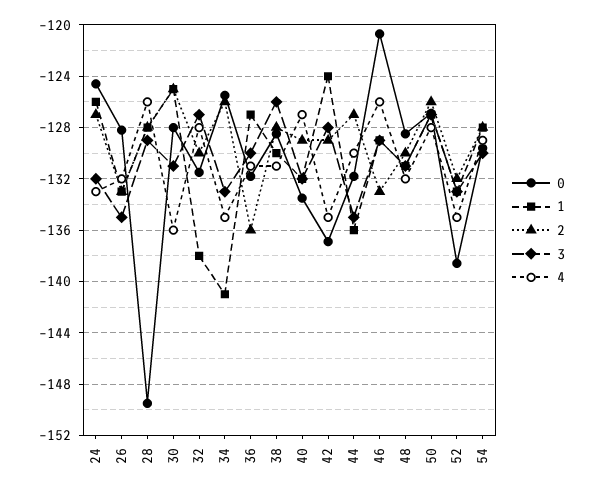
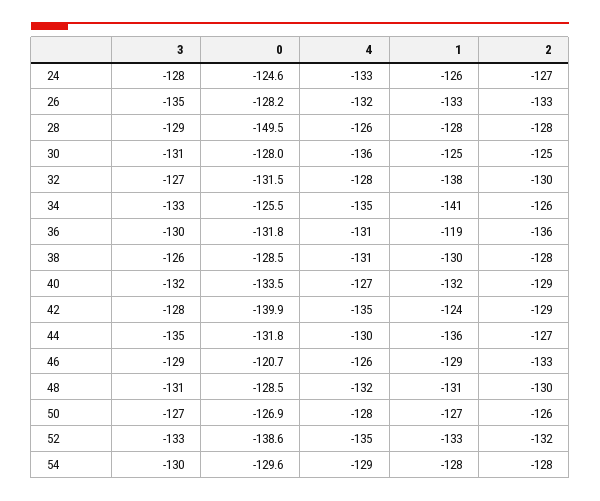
  {
    "0": {
      "24": -124.6,
      "26": -128.2,
      "28": -149.5,
      "30": -128,
      "32": -131.5,
      "34": -125.5,
      "36": -131.8,
      "38": -128.5,
      "40": -133.5,
-     "42": -137,
+     "42": -139.9,
      "44": -131.8,
      "46": -120.7,
      "48": -128.5,
      "50": -126.9,
      "52": -138.6,
      "54": -129.6
    },
    "1": {
      "24": -126,
      "26": -133,
      "28": -128,
      "30": -125,
      "32": -138,
      "34": -141,
-     "36": -127,
+     "36": -119,
      "38": -130,
      "40": -132,
      "42": -124,
      "44": -136,
      "46": -129,
      "48": -131,
      "50": -127,
      "52": -133,
      "54": -128
    },
    "2": {
      "24": -127,
      "26": -133,
      "28": -128,
      "30": -125,
      "32": -130,
      "34": -126,
      "36": -136,
      "38": -128,
      "40": -129,
      "42": -129,
      "44": -127,
      "46": -133,
      "48": -130,
      "50": -126,
      "52": -132,
      "54": -128
    },
    "3": {
-     "24": -132,
+     "24": -128,
      "26": -135,
      "28": -129,
      "30": -131,
      "32": -127,
      "34": -133,
      "36": -130,
      "38": -126,
      "40": -132,
      "42": -128,
      "44": -135,
      "46": -129,
      "48": -131,
      "50": -127,
      "52": -133,
      "54": -130
    },
    "4": {
      "24": -133,
      "26": -132,
      "28": -126,
      "30": -136,
      "32": -128,
      "34": -135,
      "36": -131,
      "38": -131,
      "40": -127,
      "42": -135,
      "44": -130,
      "46": -126,
      "48": -132,
      "50": -128,
      "52": -135,
      "54": -129
    }
  }

